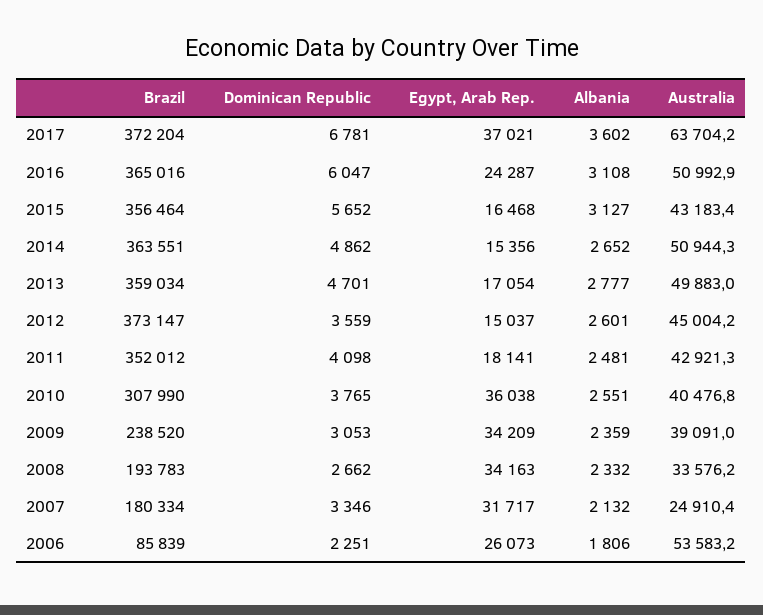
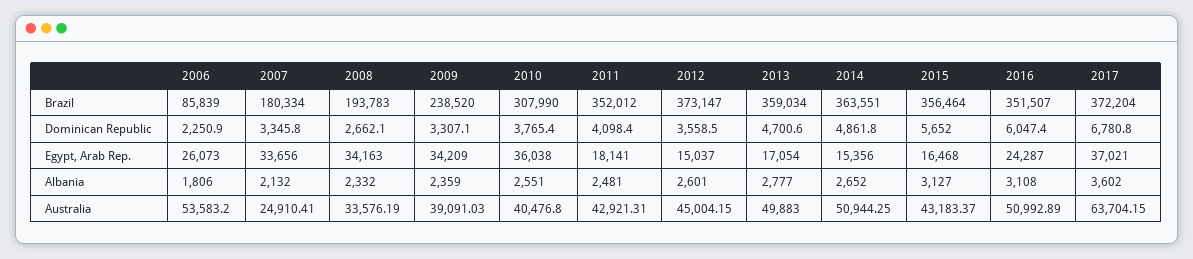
  {
    "Brazil": {
      "2017": 372204,
-     "2016": 365016,
+     "2016": 351507,
      "2015": 356464,
      "2014": 363551,
      "2013": 359034,
      "2012": 373147,
      "2011": 352012,
      "2010": 307990,
      "2009": 238520,
      "2008": 193783,
      "2007": 180334,
      "2006": 85839
    },
    "Dominican Republic": {
      "2017": 6780.8,
      "2016": 6047.4,
      "2015": 5652,
      "2014": 4861.8,
      "2013": 4700.6,
      "2012": 3558.5,
      "2011": 4098.4,
      "2010": 3765.4,
-     "2009": 3053,
+     "2009": 3307.1,
      "2008": 2662.1,
      "2007": 3345.8,
      "2006": 2250.9
    },
    "Egypt, Arab Rep.": {
      "2017": 37021,
      "2016": 24287,
      "2015": 16468,
      "2014": 15356,
      "2013": 17054,
      "2012": 15037,
      "2011": 18141,
      "2010": 36038,
      "2009": 34209,
      "2008": 34163,
-     "2007": 31717,
+     "2007": 33656,
      "2006": 26073
    },
    "Albania": {
      "2017": 3602,
      "2016": 3108,
      "2015": 3127,
      "2014": 2652,
      "2013": 2777,
      "2012": 2601,
      "2011": 2481,
      "2010": 2551,
      "2009": 2359,
      "2008": 2332,
      "2007": 2132,
      "2006": 1806
    },
    "Australia": {
      "2017": 63704.15,
      "2016": 50992.89,
      "2015": 43183.37,
      "2014": 50944.25,
      "2013": 49883,
      "2012": 45004.15,
      "2011": 42921.31,
      "2010": 40476.8,
      "2009": 39091.03,
      "2008": 33576.19,
      "2007": 24910.41,
      "2006": 53583.2
    }
  }

